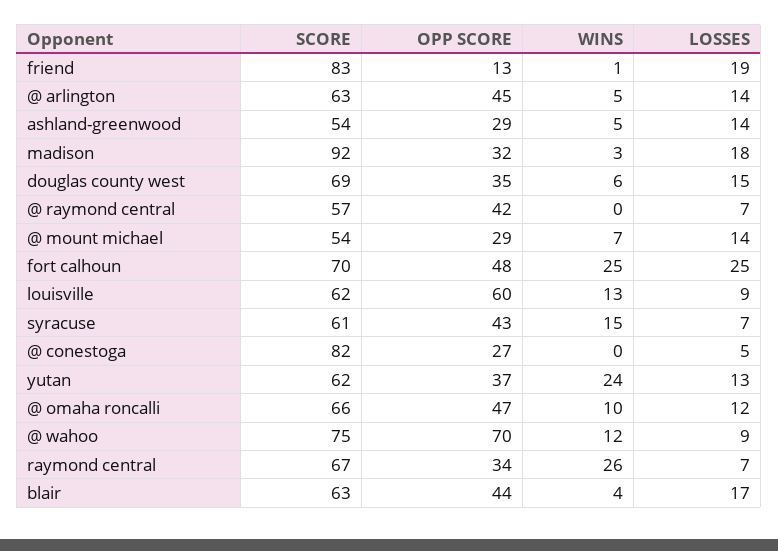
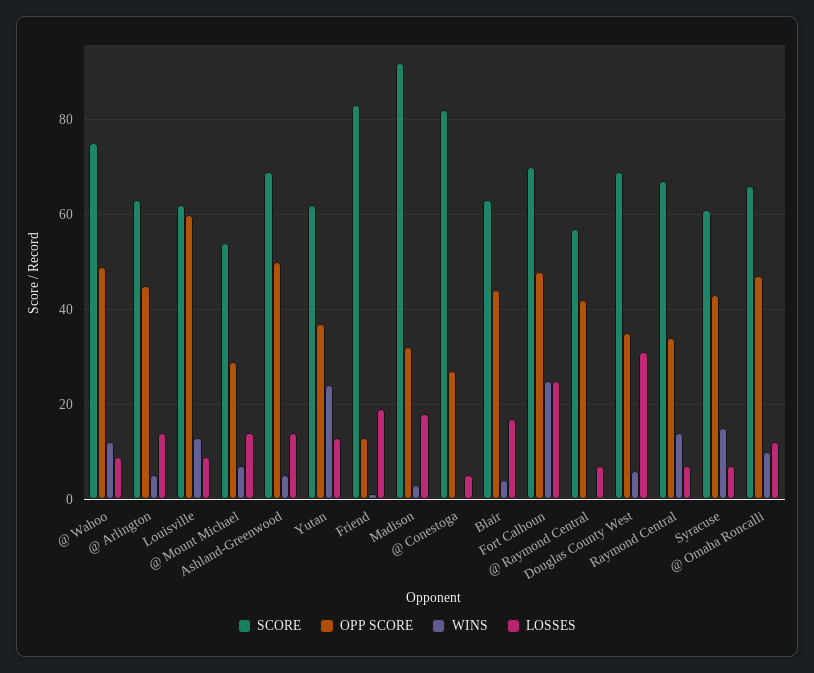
  {
    "SCORE": {
      "friend": 83,
      "@ arlington": 63,
-     "ashland-greenwood": 54,
+     "ashland-greenwood": 70,
      "madison": 92,
      "douglas county west": 69,
      "@ raymond central": 57,
      "@ mount michael": 54,
      "fort calhoun": 70,
      "louisville": 62,
      "syracuse": 61,
      "@ conestoga": 82,
      "yutan": 62,
      "@ omaha roncalli": 66,
      "@ wahoo": 75,
      "raymond central": 67,
      "blair": 63
    },
    "OPP SCORE": {
      "friend": 13,
      "@ arlington": 45,
-     "ashland-greenwood": 29,
+     "ashland-greenwood": 50,
      "madison": 32,
      "douglas county west": 35,
      "@ raymond central": 42,
      "@ mount michael": 29,
      "fort calhoun": 48,
      "louisville": 60,
      "syracuse": 43,
      "@ conestoga": 27,
      "yutan": 37,
      "@ omaha roncalli": 47,
-     "@ wahoo": 70,
+     "@ wahoo": 50,
      "raymond central": 34,
      "blair": 44
    },
    "WINS": {
      "friend": 1,
      "@ arlington": 5,
      "ashland-greenwood": 5,
      "madison": 3,
      "douglas county west": 6,
      "@ raymond central": 0,
      "@ mount michael": 7,
      "fort calhoun": 25,
      "louisville": 13,
      "syracuse": 15,
      "@ conestoga": 0,
      "yutan": 24,
      "@ omaha roncalli": 10,
      "@ wahoo": 12,
-     "raymond central": 26,
+     "raymond central": 15,
      "blair": 4
    },
    "LOSSES": {
      "friend": 19,
      "@ arlington": 14,
      "ashland-greenwood": 14,
      "madison": 18,
-     "douglas county west": 15,
+     "douglas county west": 30,
      "@ raymond central": 7,
      "@ mount michael": 14,
      "fort calhoun": 25,
      "louisville": 9,
      "syracuse": 7,
      "@ conestoga": 5,
      "yutan": 13,
      "@ omaha roncalli": 12,
      "@ wahoo": 9,
      "raymond central": 7,
      "blair": 17
    }
  }

